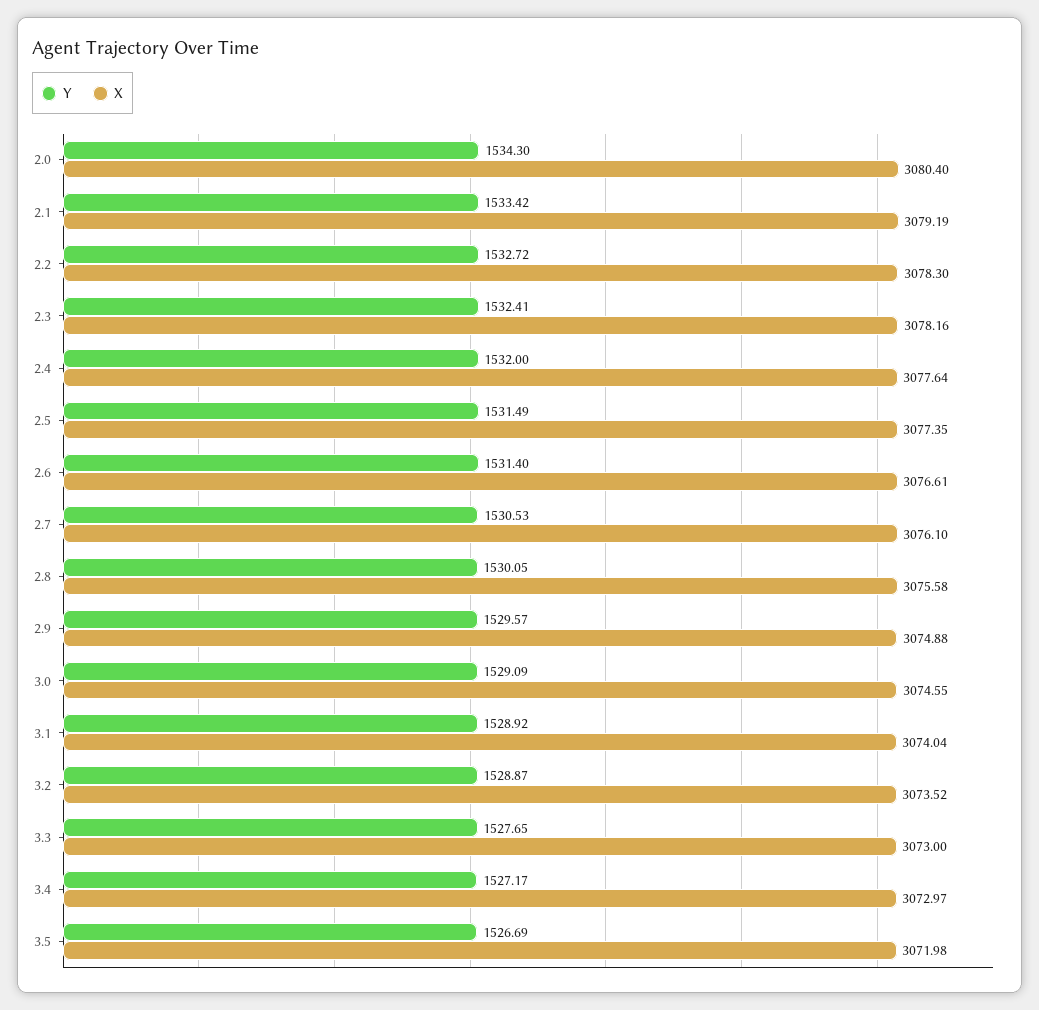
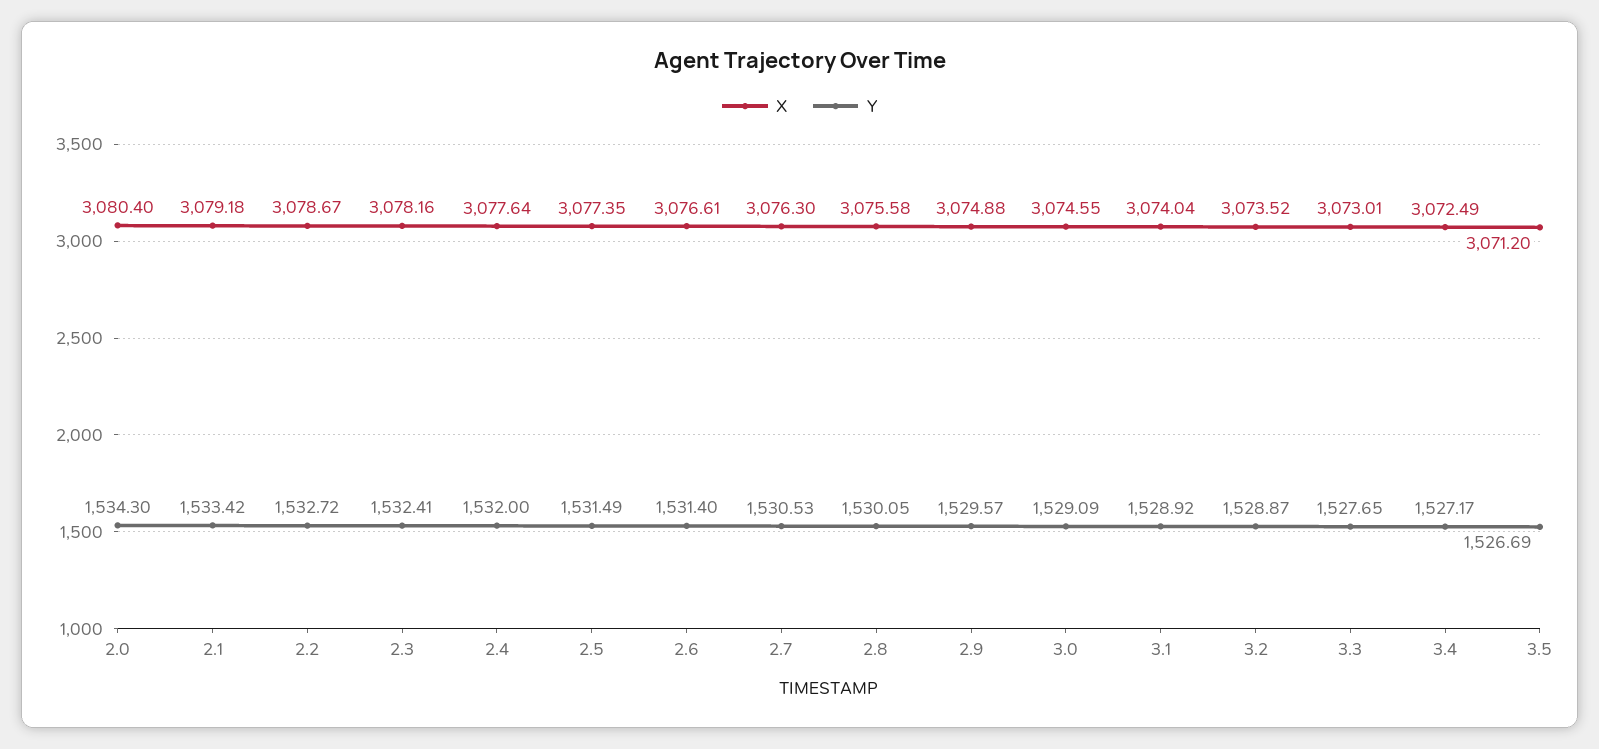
  {
    "Y": {
      "2.0": 1534.3,
      "2.1": 1533.42,
      "2.2": 1532.72,
      "2.3": 1532.41,
      "2.4": 1532,
      "2.5": 1531.49,
      "2.6": 1531.4,
      "2.7": 1530.53,
      "2.8": 1530.05,
      "2.9": 1529.57,
      "3.0": 1529.09,
      "3.1": 1528.92,
      "3.2": 1528.87,
      "3.3": 1527.65,
      "3.4": 1527.17,
      "3.5": 1526.69
    },
    "X": {
      "2.0": 3080.4,
-     "2.1": 3079.19,
+     "2.1": 3079.18,
-     "2.2": 3078.3,
+     "2.2": 3078.67,
      "2.3": 3078.16,
      "2.4": 3077.64,
      "2.5": 3077.35,
      "2.6": 3076.61,
-     "2.7": 3076.1,
+     "2.7": 3076.3,
      "2.8": 3075.58,
      "2.9": 3074.88,
      "3.0": 3074.55,
      "3.1": 3074.04,
      "3.2": 3073.52,
-     "3.3": 3073,
+     "3.3": 3073.01,
-     "3.4": 3072.97,
+     "3.4": 3072.49,
-     "3.5": 3071.98
+     "3.5": 3071.2
    }
  }

